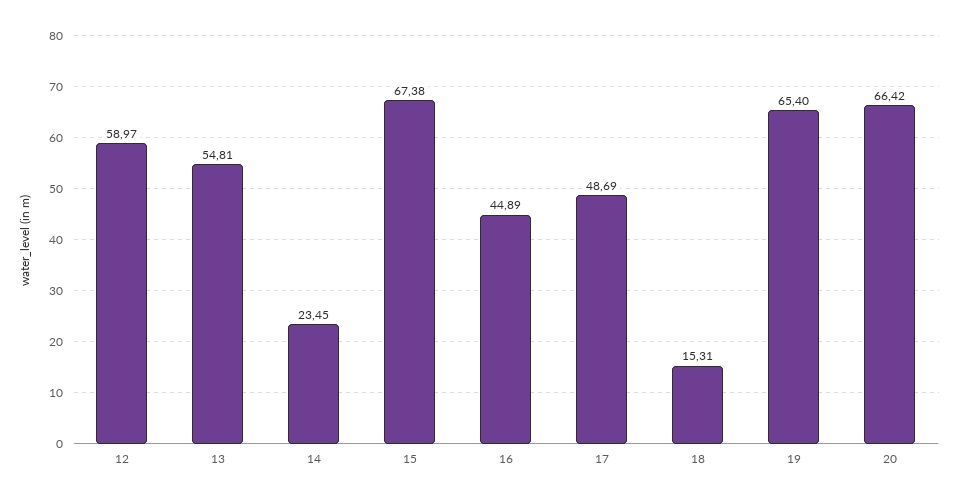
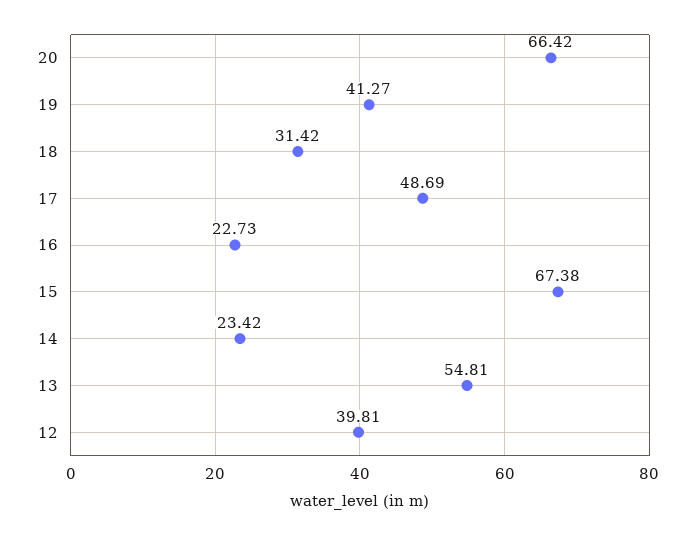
  {
-   "12": 58.97,
+   "12": 39.81,
    "13": 54.81,
-   "14": 23.45,
+   "14": 23.42,
    "15": 67.38,
-   "16": 44.89,
+   "16": 22.73,
    "17": 48.69,
-   "18": 15.31,
+   "18": 31.42,
-   "19": 65.4,
+   "19": 41.27,
    "20": 66.42
  }

